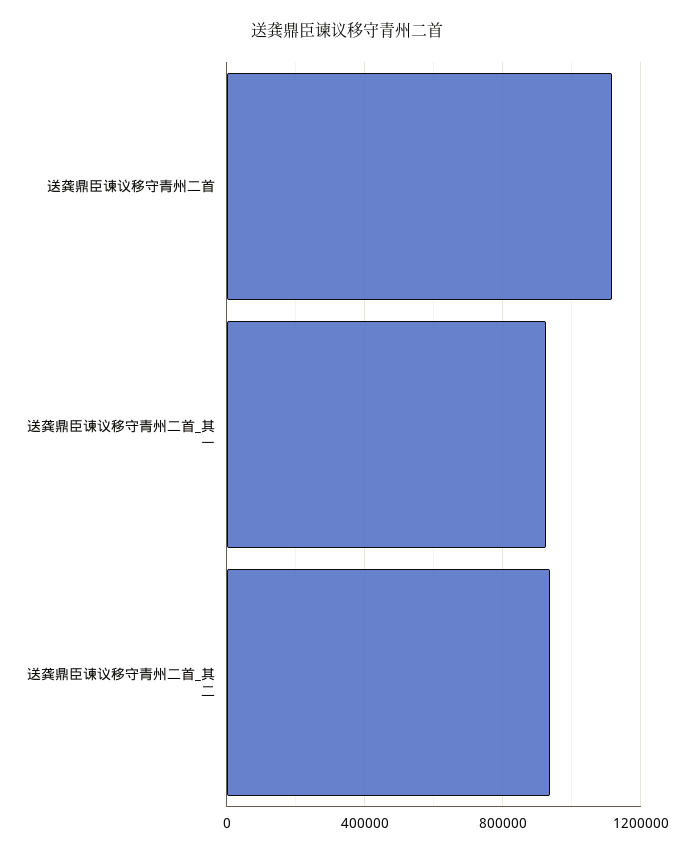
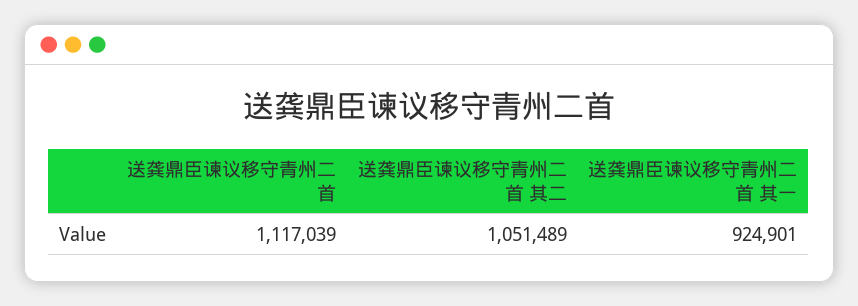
  {
    "送龚鼎臣谏议移守青州二首": 1117039,
    "送龚鼎臣谏议移守青州二首_其一": 924901,
-   "送龚鼎臣谏议移守青州二首_其二": 950000
+   "送龚鼎臣谏议移守青州二首_其二": 1051489
  }

